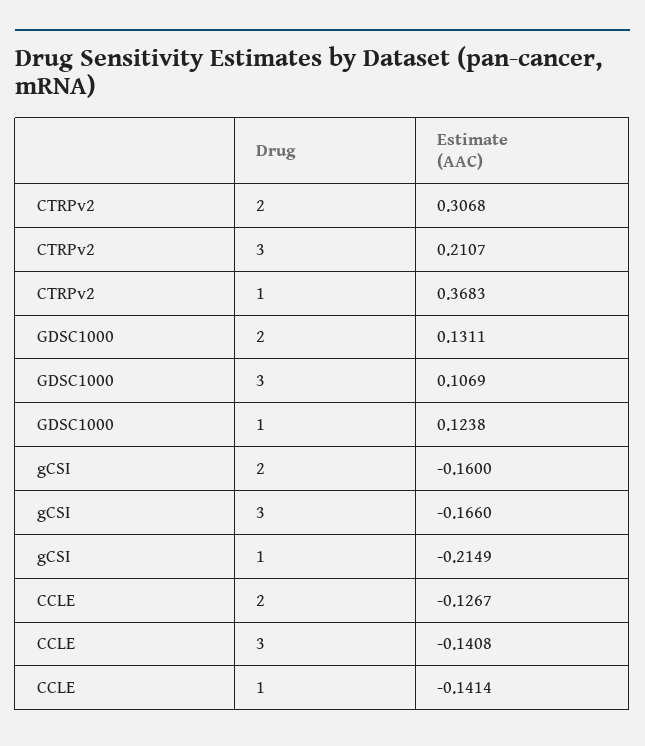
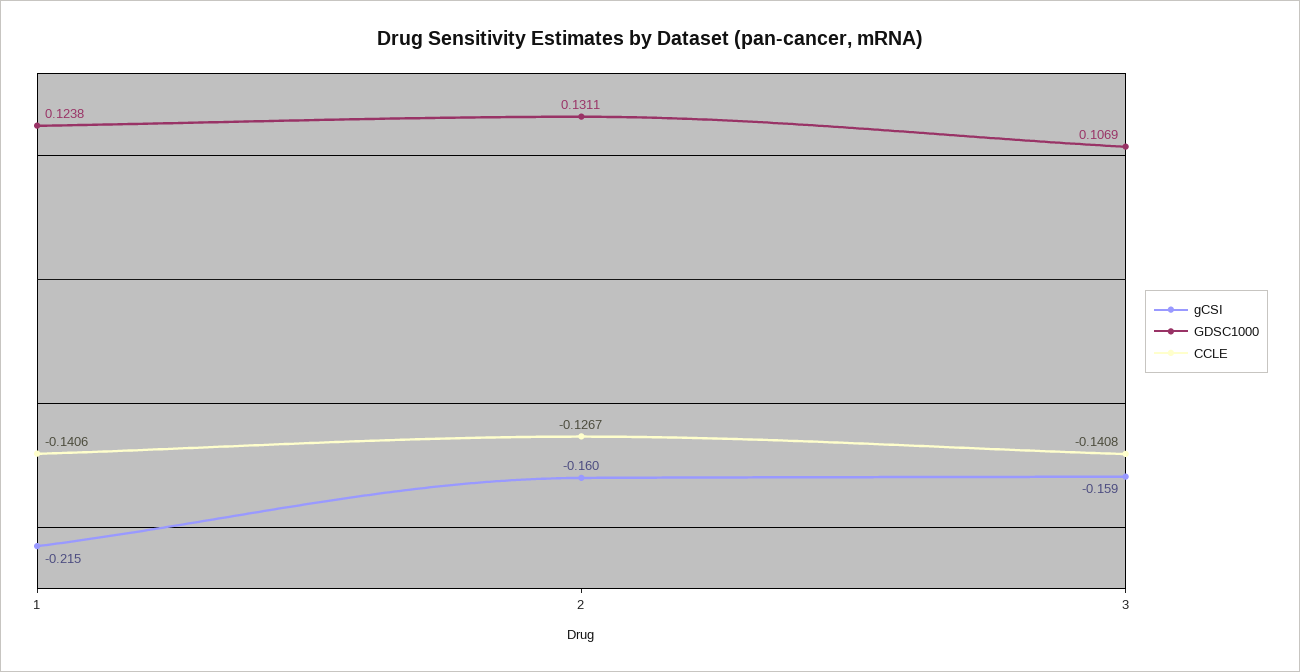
  {
-   "CTRPv2": {
-     "2": 0.3068,
-     "3": 0.2107,
-     "1": 0.3683
-   },
    "GDSC1000": {
      "2": 0.1311,
      "3": 0.1069,
      "1": 0.1238
    },
    "gCSI": {
      "2": -0.16,
-     "3": -0.166,
+     "3": -0.159,
      "1": -0.2149
    },
    "CCLE": {
      "2": -0.1267,
      "3": -0.1408,
-     "1": -0.1414
+     "1": -0.1406
    }
  }

